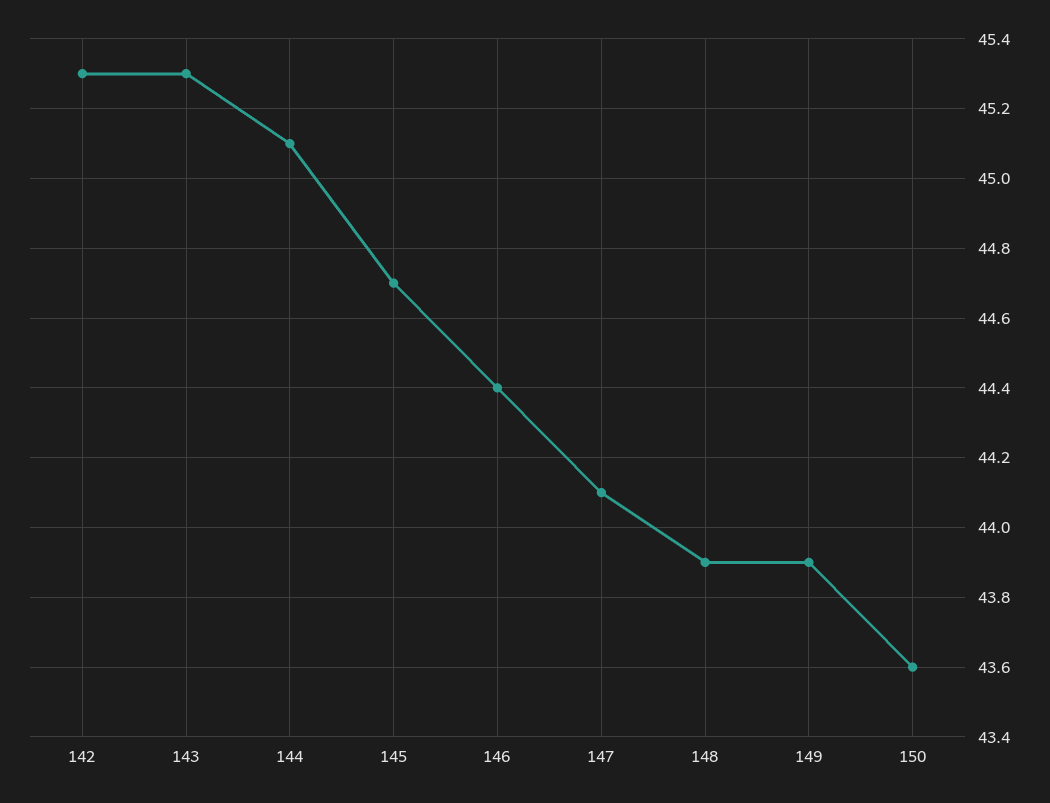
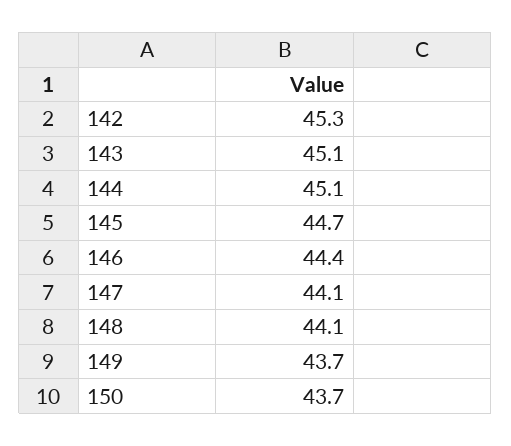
  {
    "142": 45.3,
-   "143": 45.3,
+   "143": 45.1,
    "144": 45.1,
    "145": 44.7,
    "146": 44.4,
    "147": 44.1,
-   "148": 43.9,
+   "148": 44.1,
-   "149": 43.9,
+   "149": 43.7,
-   "150": 43.6
+   "150": 43.7
  }

